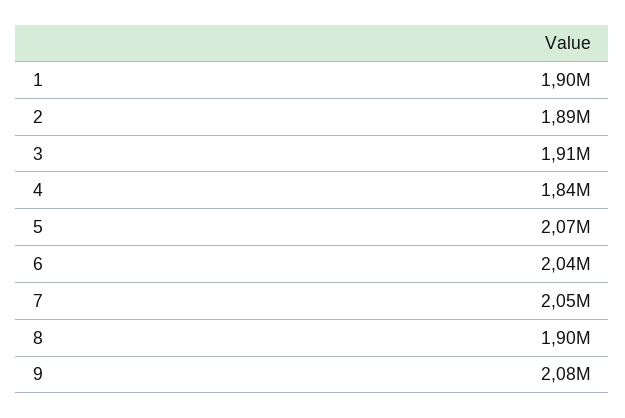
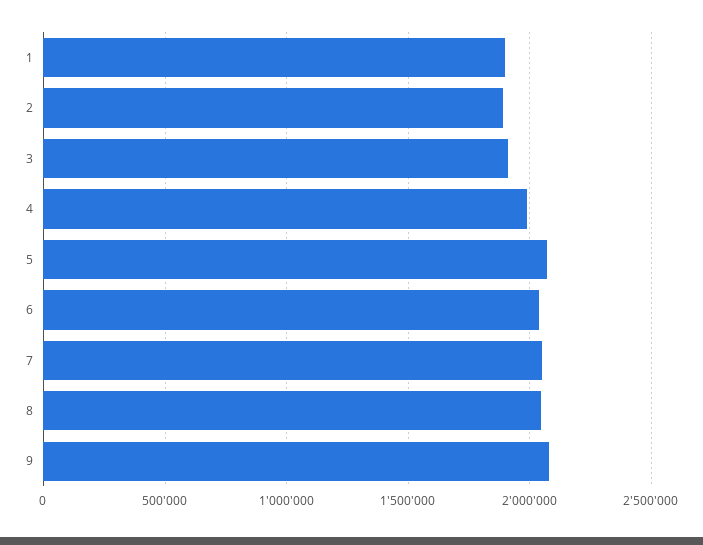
  {
    "1": 1900000,
    "2": 1890000,
    "3": 1910000,
-   "4": 1840000,
+   "4": 2000000,
    "5": 2070000,
    "6": 2040000,
    "7": 2050000,
-   "8": 1900000,
+   "8": 2050000,
    "9": 2080000
  }

